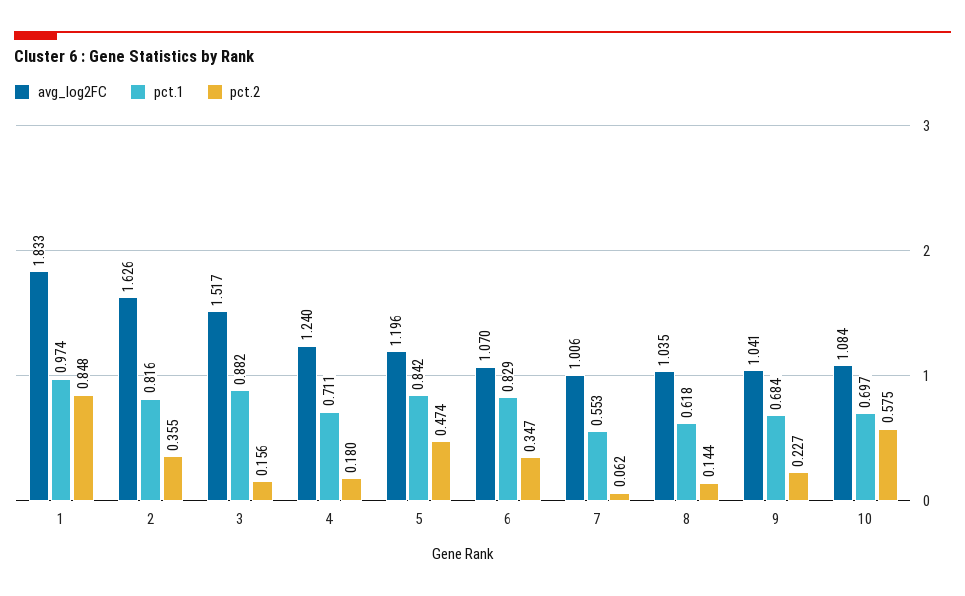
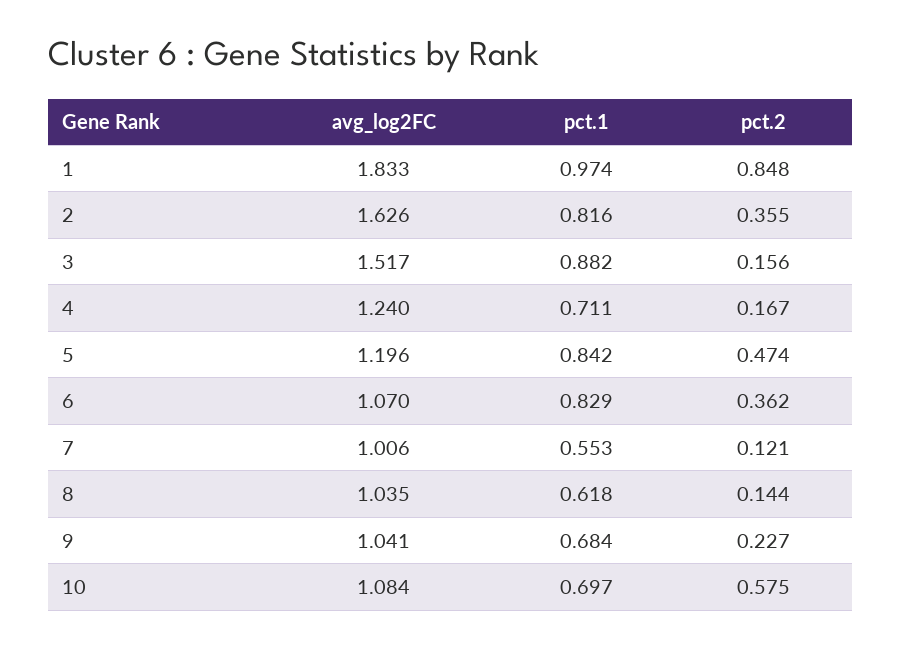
  {
    "avg_log2FC": {
      "1": 1.833,
      "2": 1.626,
      "3": 1.517,
      "4": 1.24,
      "5": 1.196,
      "6": 1.07,
      "7": 1.006,
      "8": 1.035,
      "9": 1.041,
      "10": 1.084
    },
    "pct.1": {
      "1": 0.974,
      "2": 0.816,
      "3": 0.882,
      "4": 0.711,
      "5": 0.842,
      "6": 0.829,
      "7": 0.553,
      "8": 0.618,
      "9": 0.684,
      "10": 0.697
    },
    "pct.2": {
      "1": 0.848,
      "2": 0.355,
      "3": 0.156,
-     "4": 0.18,
+     "4": 0.167,
      "5": 0.474,
-     "6": 0.347,
+     "6": 0.362,
-     "7": 0.062,
+     "7": 0.121,
      "8": 0.144,
      "9": 0.227,
      "10": 0.575
    }
  }

